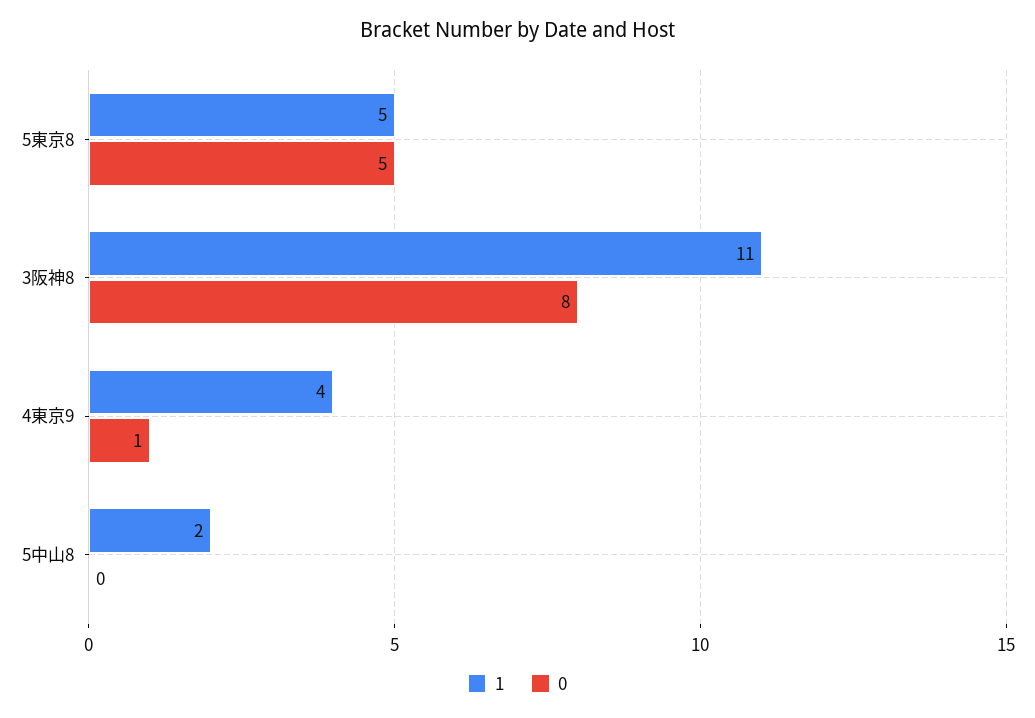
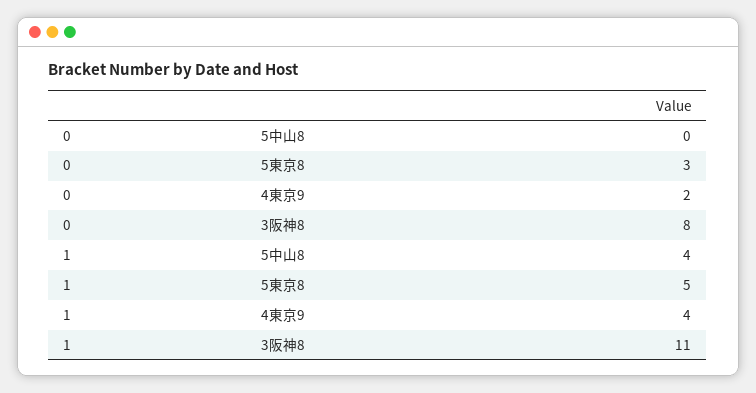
  {
    "1": {
      "5東京8": 5,
      "3阪神8": 11,
      "4東京9": 4,
-     "5中山8": 2
+     "5中山8": 4
    },
    "0": {
-     "5東京8": 5,
+     "5東京8": 3,
      "3阪神8": 8,
-     "4東京9": 1,
+     "4東京9": 2,
      "5中山8": 0
    }
  }

